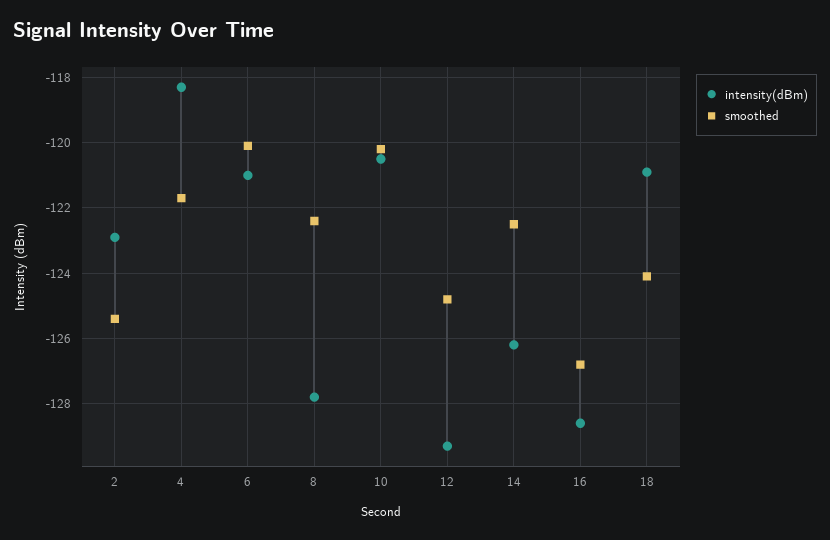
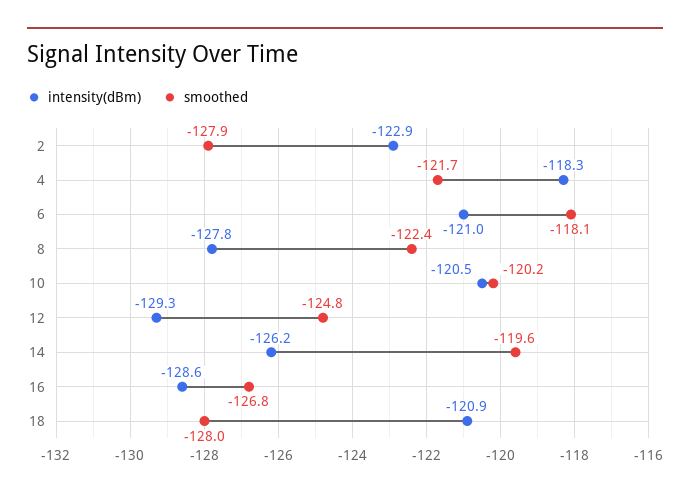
  {
    "intensity(dBm)": {
      "2": -122.9,
      "4": -118.3,
      "6": -121,
      "8": -127.8,
      "10": -120.5,
      "12": -129.3,
      "14": -126.2,
      "16": -128.6,
      "18": -120.9
    },
    "smoothed": {
-     "2": -125.5,
+     "2": -127.9,
      "4": -121.7,
-     "6": -120,
+     "6": -118.1,
      "8": -122.4,
      "10": -120.2,
      "12": -124.8,
-     "14": -122.5,
+     "14": -119.6,
      "16": -126.8,
-     "18": -124
+     "18": -128
    }
  }

